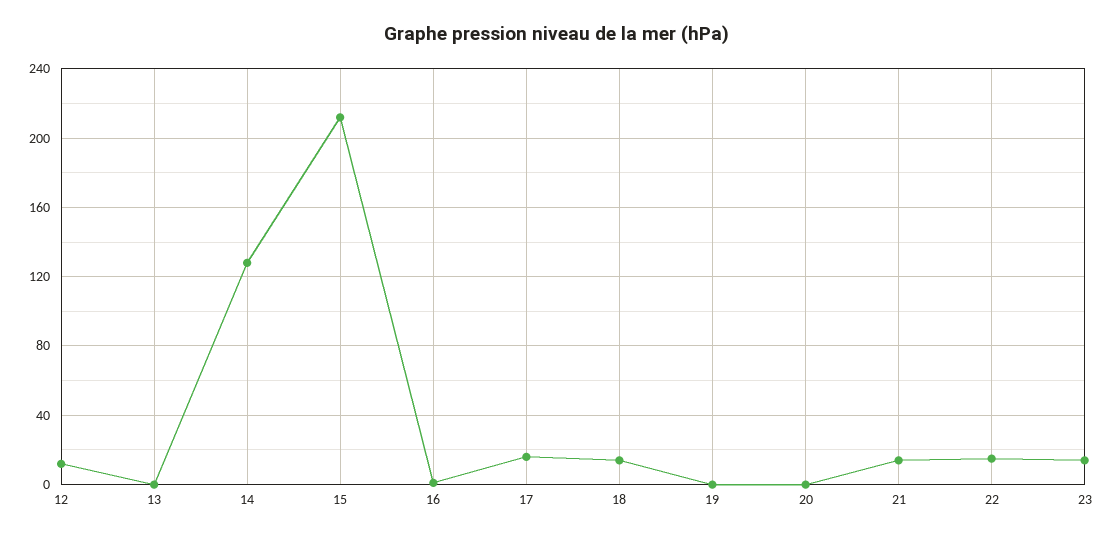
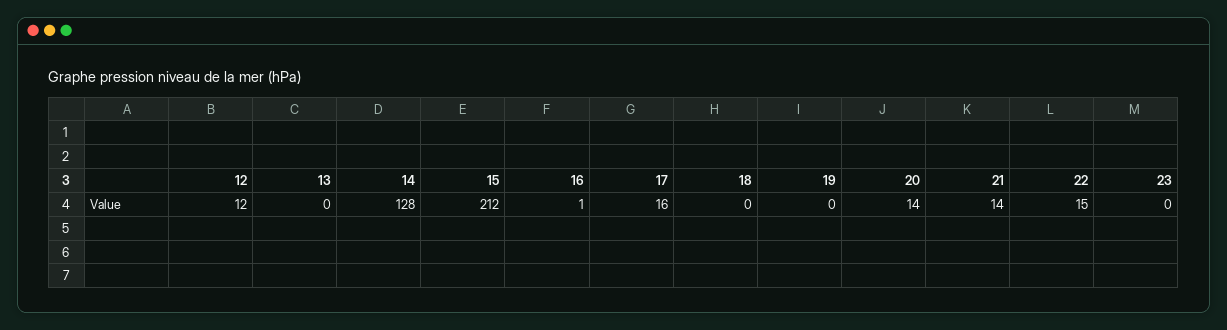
  {
    "12": 12,
    "13": 0,
    "14": 128,
    "15": 212,
    "16": 1,
    "17": 16,
-   "18": 15,
+   "18": 0,
    "19": 0,
-   "20": 0,
+   "20": 14,
    "21": 14,
    "22": 15,
-   "23": 15
+   "23": 0
  }

